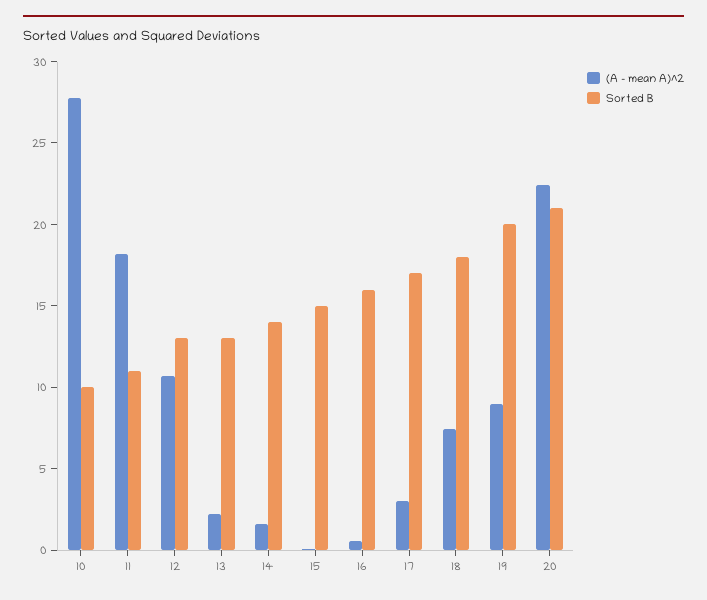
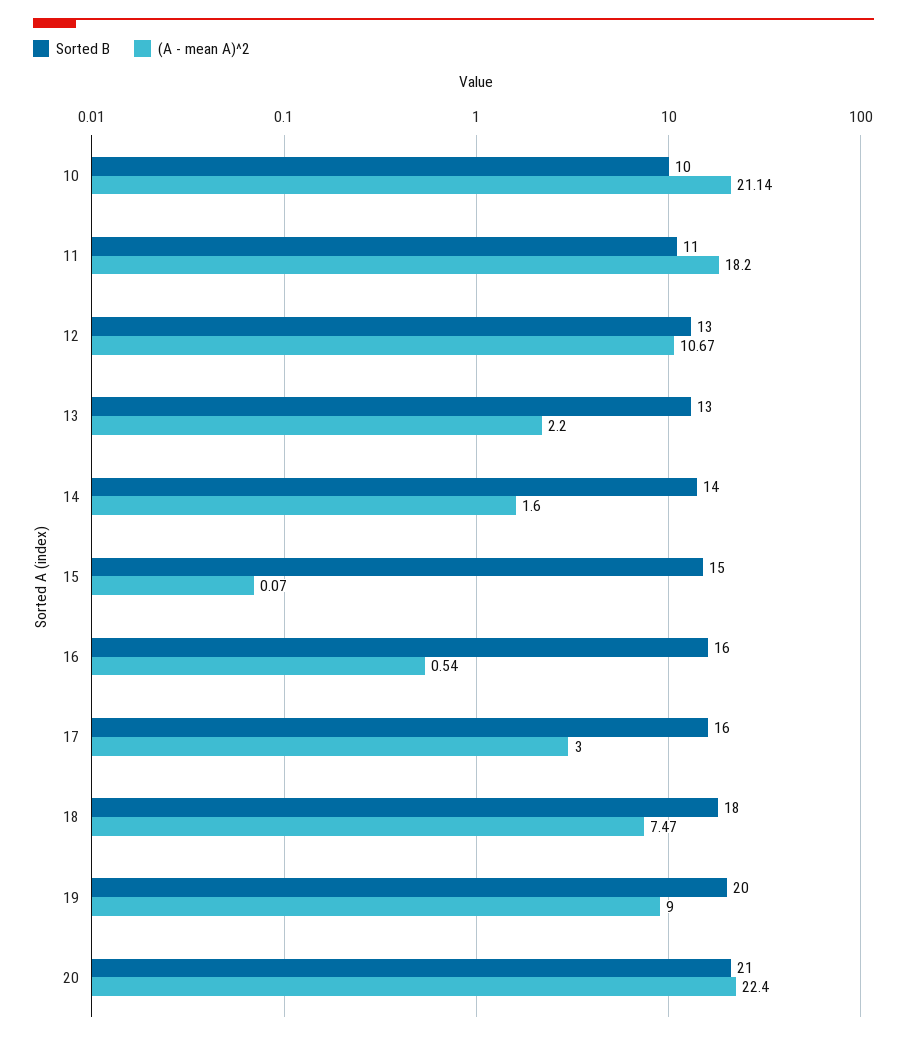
  {
    "(A - mean A)^2": {
-     "10": 28,
+     "10": 21.14,
      "11": 18.2,
      "12": 10.67,
      "13": 2.2,
      "14": 1.6,
      "15": 0.07,
      "16": 0.54,
      "17": 3,
      "18": 7.47,
      "19": 9,
      "20": 22.4
    },
    "Sorted B": {
      "10": 10,
      "11": 11,
      "12": 13,
      "13": 13,
      "14": 14,
      "15": 15,
      "16": 16,
-     "17": 17,
+     "17": 16,
      "18": 18,
      "19": 20,
      "20": 21
    }
  }

